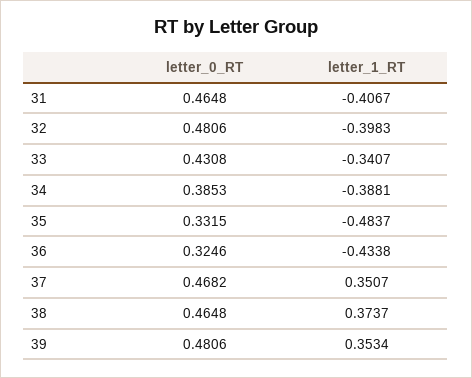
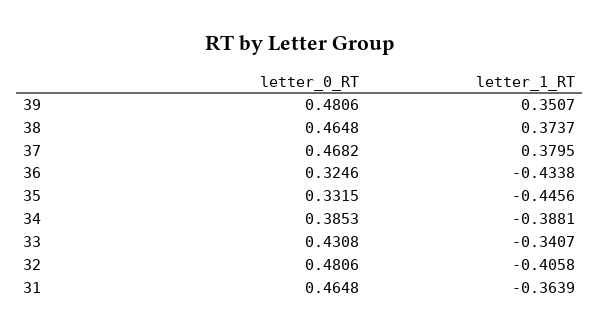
  {
    "letter_0_RT": {
      "31": 0.4648,
      "32": 0.4806,
      "33": 0.4308,
      "34": 0.3853,
      "35": 0.3315,
      "36": 0.3246,
      "37": 0.4682,
      "38": 0.4648,
      "39": 0.4806
    },
    "letter_1_RT": {
-     "31": -0.4067,
+     "31": -0.3639,
-     "32": -0.3983,
+     "32": -0.4058,
      "33": -0.3407,
      "34": -0.3881,
-     "35": -0.4837,
+     "35": -0.4456,
      "36": -0.4338,
-     "37": 0.3507,
+     "37": 0.3795,
      "38": 0.3737,
-     "39": 0.3534
+     "39": 0.3507
    }
  }

